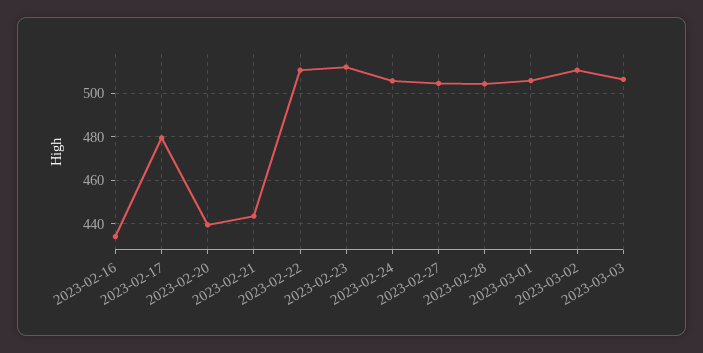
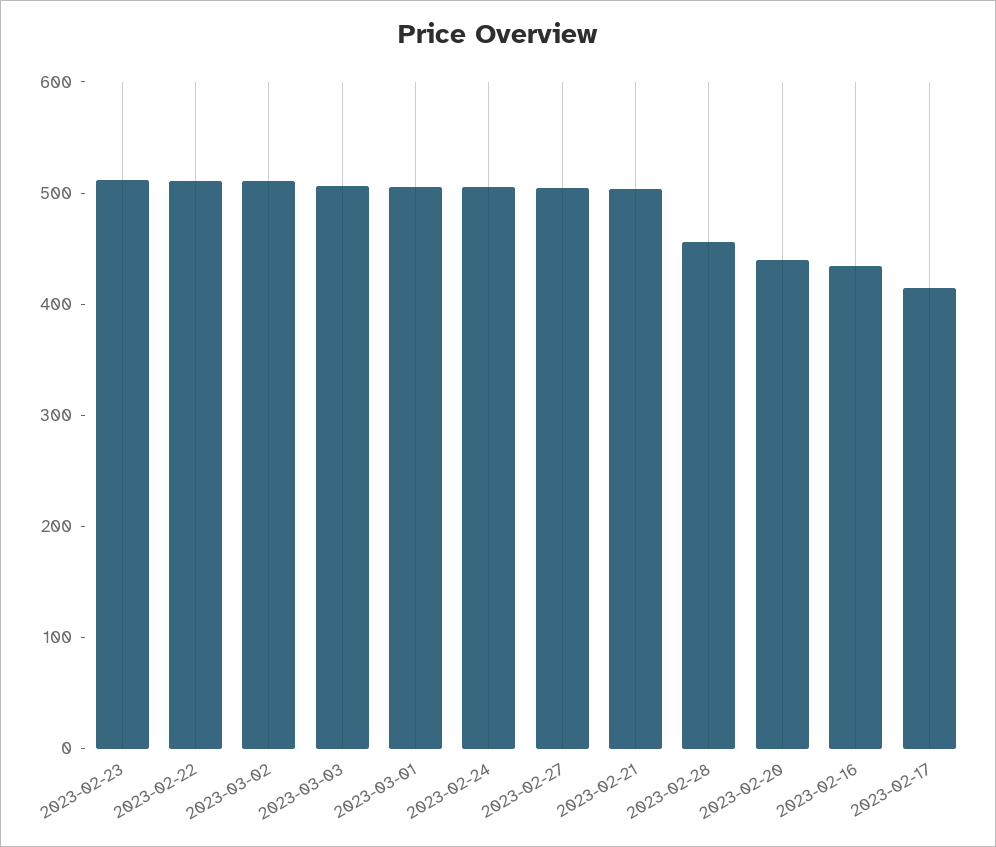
  {
    "2023-02-16": 435,
-   "2023-02-17": 480,
+   "2023-02-17": 420,
    "2023-02-20": 440,
-   "2023-02-21": 445,
+   "2023-02-21": 500,
    "2023-02-22": 510,
    "2023-02-23": 510,
    "2023-02-24": 505,
    "2023-02-27": 505,
-   "2023-02-28": 505,
+   "2023-02-28": 460,
    "2023-03-01": 505,
    "2023-03-02": 510,
    "2023-03-03": 505
  }

